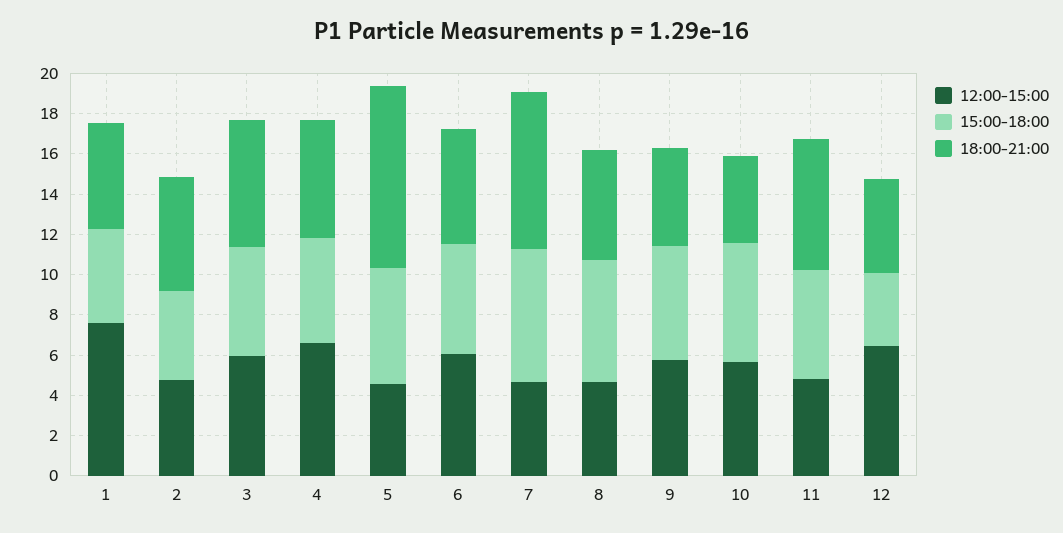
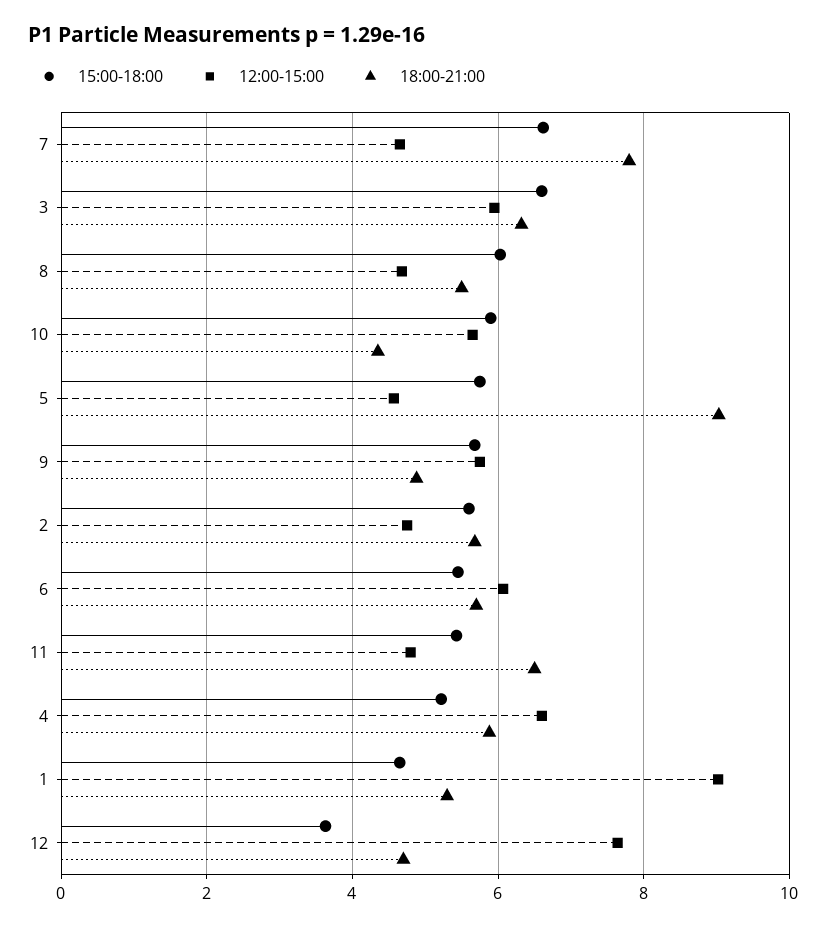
  {
    "12:00-15:00": {
-     "1": 7.5,
+     "1": 9,
      "2": 4.8,
      "3": 6,
      "4": 6.6,
      "5": 4.6,
      "6": 6,
      "7": 4.6,
      "8": 4.6,
      "9": 5.8,
      "10": 5.6,
      "11": 4.8,
-     "12": 6.5
+     "12": 7.6
    },
    "15:00-18:00": {
      "1": 4.6,
-     "2": 4.5,
+     "2": 5.6,
-     "3": 5.5,
+     "3": 6.6,
      "4": 5.2,
      "5": 5.8,
      "6": 5.4,
      "7": 6.6,
      "8": 6,
      "9": 5.6,
      "10": 6,
      "11": 5.4,
      "12": 3.6
    },
    "18:00-21:00": {
      "1": 5.4,
      "2": 5.6,
      "3": 6.4,
      "4": 5.8,
      "5": 9,
      "6": 5.8,
      "7": 7.8,
      "8": 5.6,
      "9": 4.8,
      "10": 4.4,
      "11": 6.6,
      "12": 4.8
    }
  }

